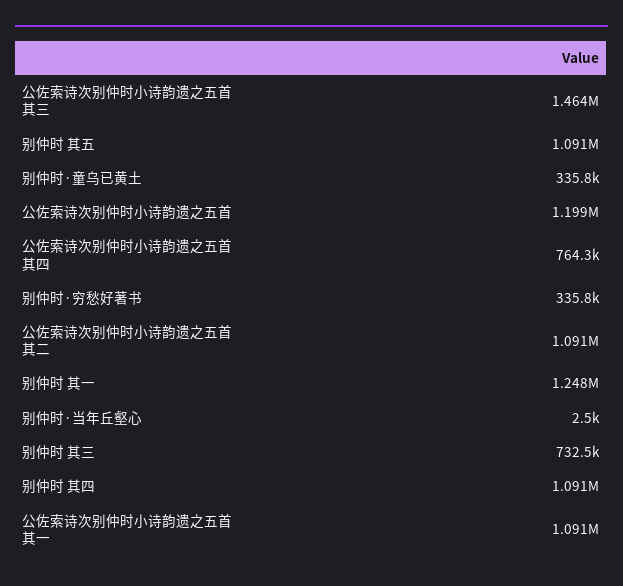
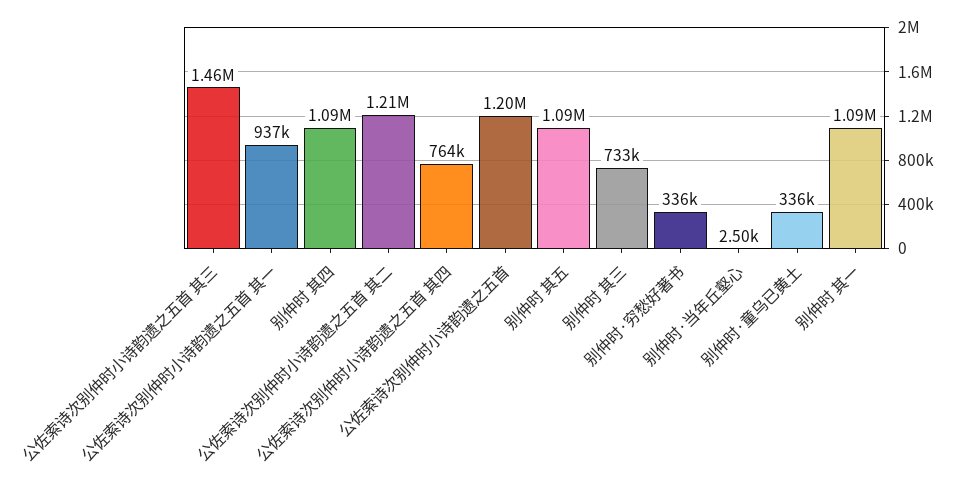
  {
    "公佐索诗次别仲时小诗韵遗之五首 其三": 1464000,
    "别仲时 其五": 1091000,
    "别仲时·童乌已黄土": 335800,
    "公佐索诗次别仲时小诗韵遗之五首": 1199000,
    "公佐索诗次别仲时小诗韵遗之五首 其四": 764300,
    "别仲时·穷愁好著书": 335800,
-   "公佐索诗次别仲时小诗韵遗之五首 其二": 1091000,
+   "公佐索诗次别仲时小诗韵遗之五首 其二": 1210000,
-   "别仲时 其一": 1248000,
+   "别仲时 其一": 1090000,
    "别仲时·当年丘壑心": 2500,
    "别仲时 其三": 732500,
    "别仲时 其四": 1091000,
-   "公佐索诗次别仲时小诗韵遗之五首 其一": 1091000
+   "公佐索诗次别仲时小诗韵遗之五首 其一": 937000
  }

